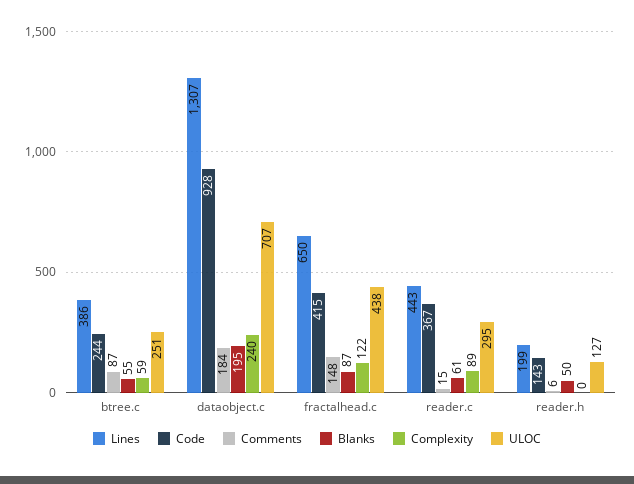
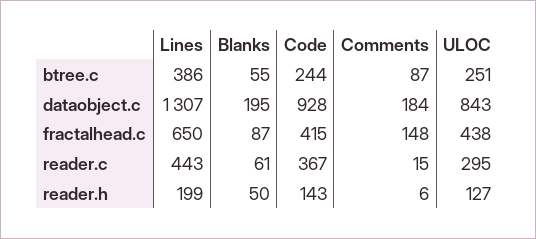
  {
    "Lines": {
      "btree.c": 386,
      "dataobject.c": 1307,
      "fractalhead.c": 650,
      "reader.c": 443,
      "reader.h": 199
    },
    "Code": {
      "btree.c": 244,
      "dataobject.c": 928,
      "fractalhead.c": 415,
      "reader.c": 367,
      "reader.h": 143
    },
    "Comments": {
      "btree.c": 87,
      "dataobject.c": 184,
      "fractalhead.c": 148,
      "reader.c": 15,
      "reader.h": 6
    },
    "Blanks": {
      "btree.c": 55,
      "dataobject.c": 195,
      "fractalhead.c": 87,
      "reader.c": 61,
      "reader.h": 50
    },
-   "Complexity": {
-     "btree.c": 59,
-     "dataobject.c": 240,
-     "fractalhead.c": 122,
-     "reader.c": 89,
-     "reader.h": 0
-   },
    "ULOC": {
      "btree.c": 251,
-     "dataobject.c": 707,
+     "dataobject.c": 843,
      "fractalhead.c": 438,
      "reader.c": 295,
      "reader.h": 127
    }
  }

